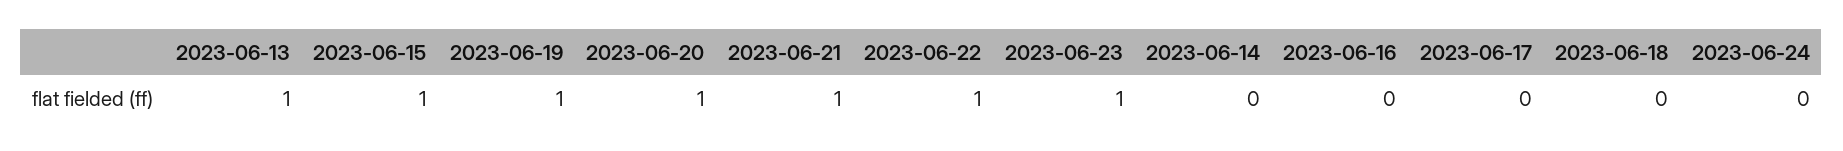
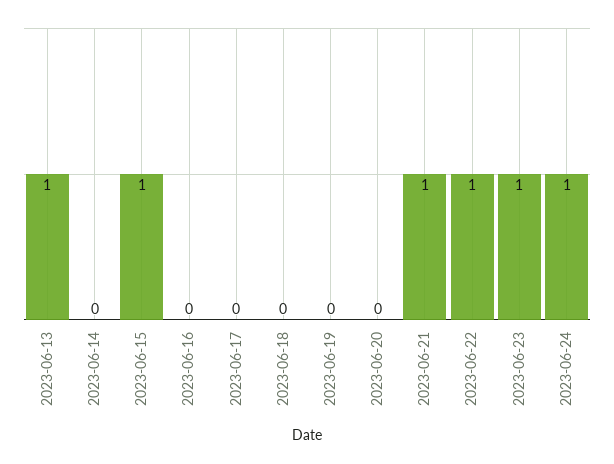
  {
    "2023-06-13": 1,
    "2023-06-15": 1,
-   "2023-06-19": 1,
+   "2023-06-19": 0,
-   "2023-06-20": 1,
+   "2023-06-20": 0,
    "2023-06-21": 1,
    "2023-06-22": 1,
    "2023-06-23": 1,
    "2023-06-14": 0,
    "2023-06-16": 0,
    "2023-06-17": 0,
    "2023-06-18": 0,
-   "2023-06-24": 0
+   "2023-06-24": 1
  }

